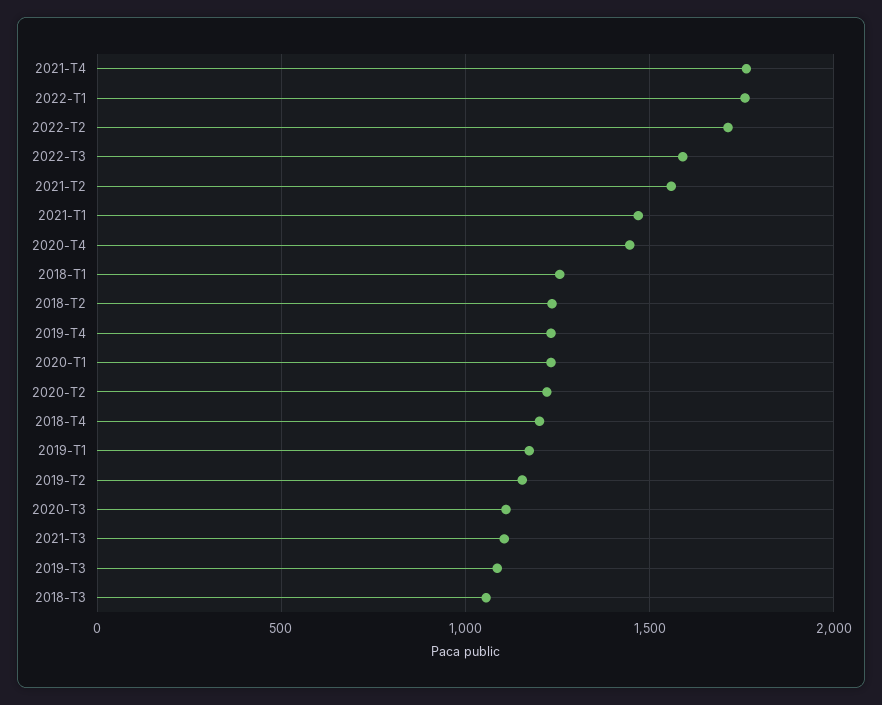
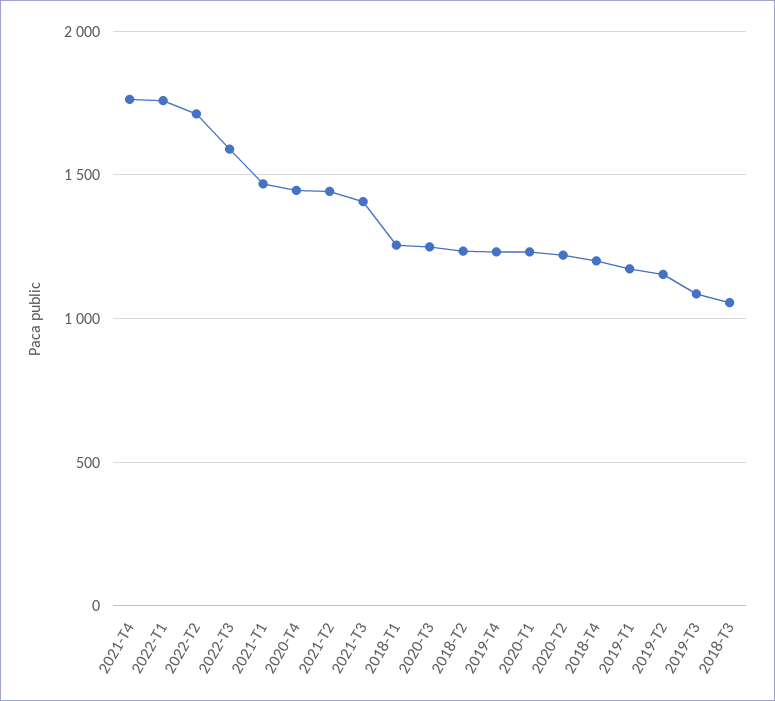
  {
    "2021-T4": 1750,
    "2022-T1": 1750,
    "2022-T2": 1700,
    "2022-T3": 1600,
-   "2021-T2": 1550,
+   "2021-T2": 1450,
    "2021-T1": 1450,
    "2020-T4": 1450,
    "2018-T1": 1250,
    "2018-T2": 1250,
    "2019-T4": 1250,
    "2020-T1": 1250,
    "2020-T2": 1200,
    "2018-T4": 1200,
    "2019-T1": 1150,
    "2019-T2": 1150,
-   "2020-T3": 1100,
+   "2020-T3": 1250,
-   "2021-T3": 1100,
+   "2021-T3": 1400,
    "2019-T3": 1100,
    "2018-T3": 1050
  }

